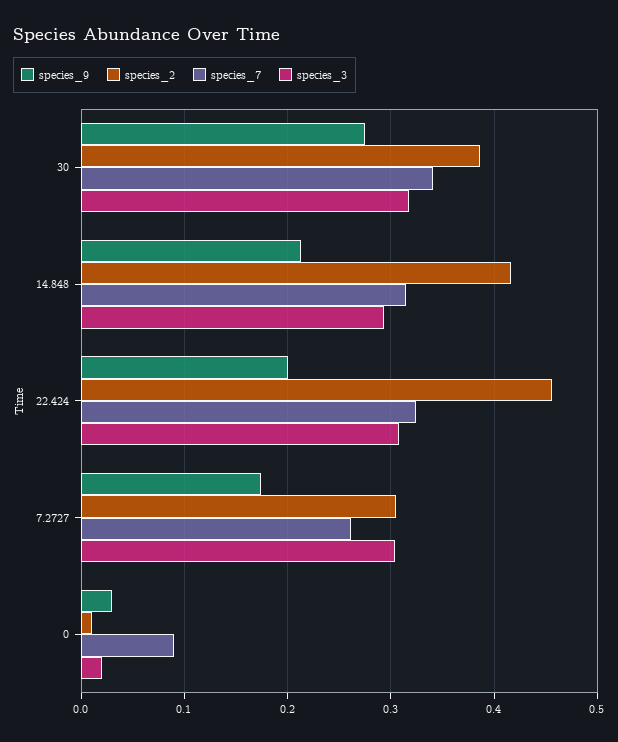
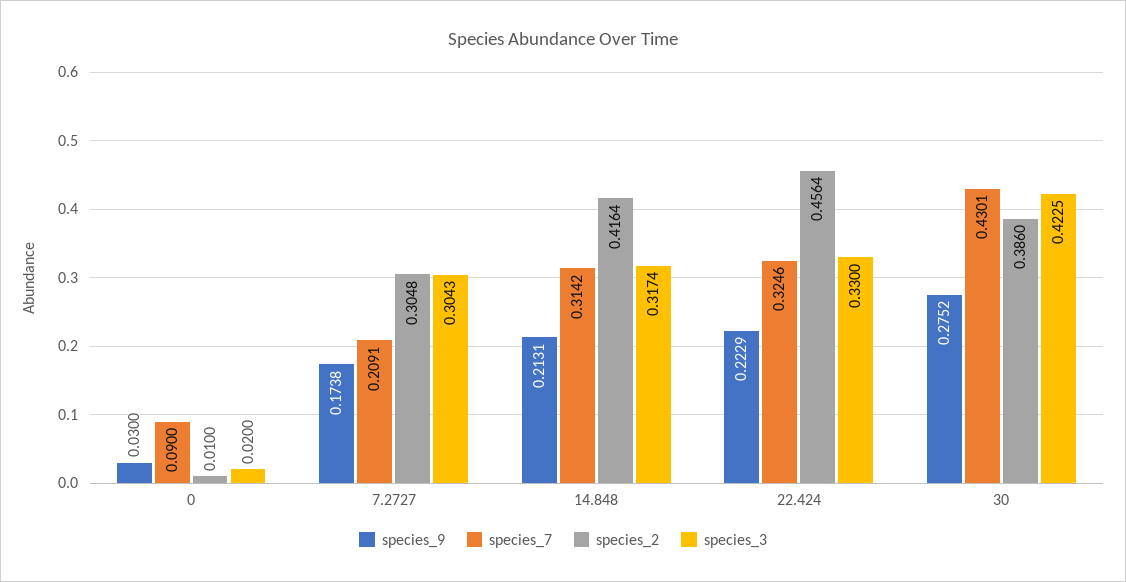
  {
    "species_9": {
      "30": 0.2752,
      "14.848": 0.2131,
-     "22.424": 0.2,
+     "22.424": 0.2229,
      "7.2727": 0.1738,
      "0": 0.03
    },
    "species_2": {
      "30": 0.386,
      "14.848": 0.4164,
      "22.424": 0.4564,
      "7.2727": 0.3048,
      "0": 0.01
    },
    "species_7": {
-     "30": 0.34,
+     "30": 0.4301,
      "14.848": 0.3142,
      "22.424": 0.3246,
-     "7.2727": 0.26,
+     "7.2727": 0.2091,
      "0": 0.09
    },
    "species_3": {
-     "30": 0.32,
+     "30": 0.4225,
-     "14.848": 0.29,
+     "14.848": 0.3174,
-     "22.424": 0.31,
+     "22.424": 0.33,
      "7.2727": 0.3043,
      "0": 0.02
    }
  }

